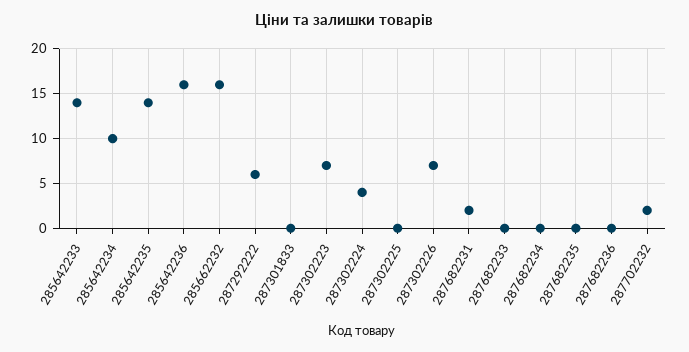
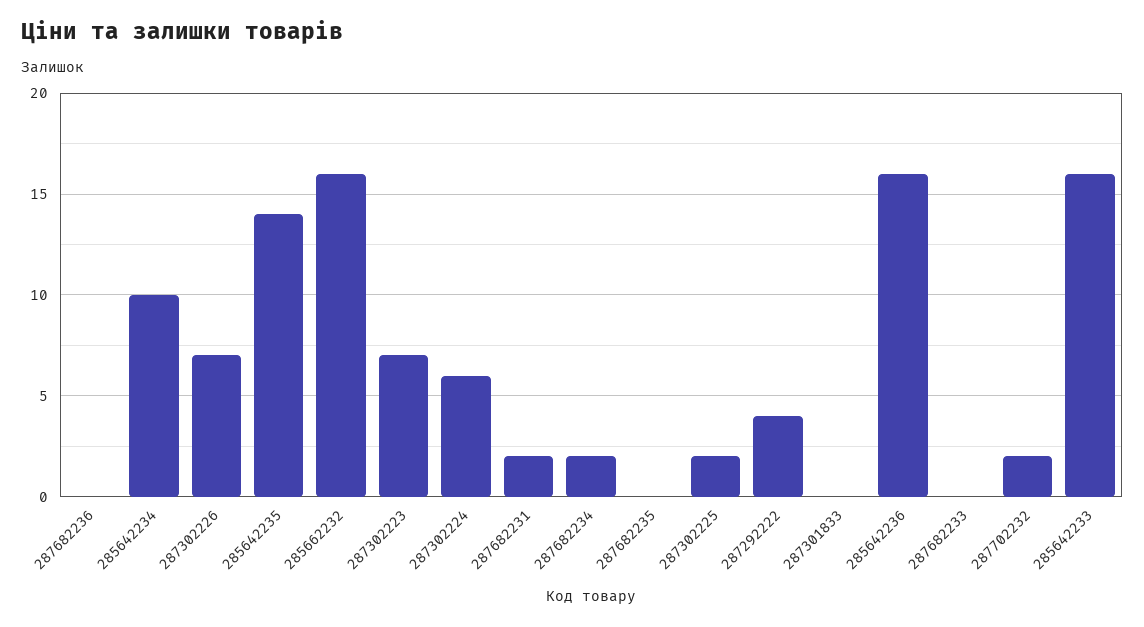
  {
-   "285642233": 14,
+   "285642233": 16,
    "285642234": 10,
    "285642235": 14,
    "285642236": 16,
    "285662232": 16,
-   "287292222": 6,
+   "287292222": 4,
    "287301833": 0,
    "287302223": 7,
-   "287302224": 4,
+   "287302224": 6,
-   "287302225": 0,
+   "287302225": 2,
    "287302226": 7,
    "287682231": 2,
    "287682233": 0,
-   "287682234": 0,
+   "287682234": 2,
    "287682235": 0,
    "287682236": 0,
    "287702232": 2
  }

